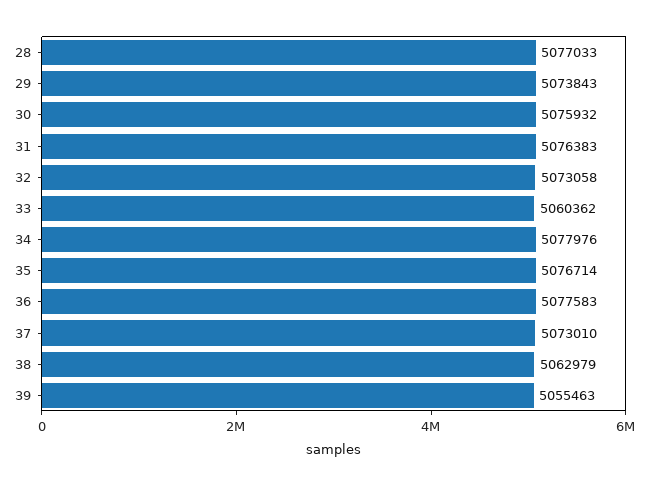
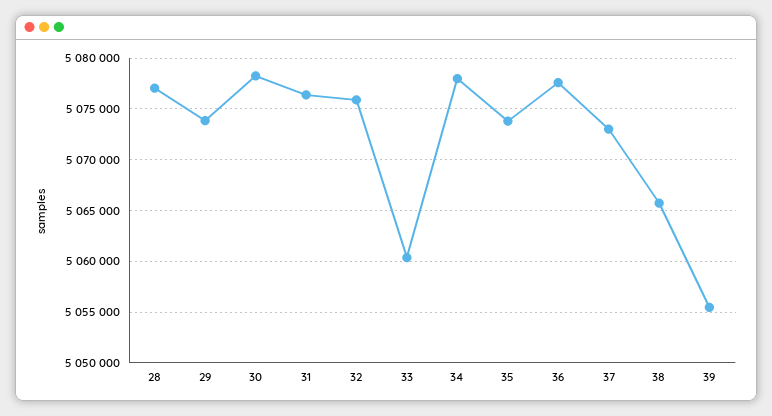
  {
    "28": 5077033,
    "29": 5073843,
-   "30": 5075932,
+   "30": 5078000,
    "31": 5076383,
-   "32": 5073058,
+   "32": 5076000,
    "33": 5060362,
    "34": 5077976,
-   "35": 5076714,
+   "35": 5074000,
    "36": 5077583,
    "37": 5073010,
-   "38": 5062979,
+   "38": 5066000,
    "39": 5055463
  }

